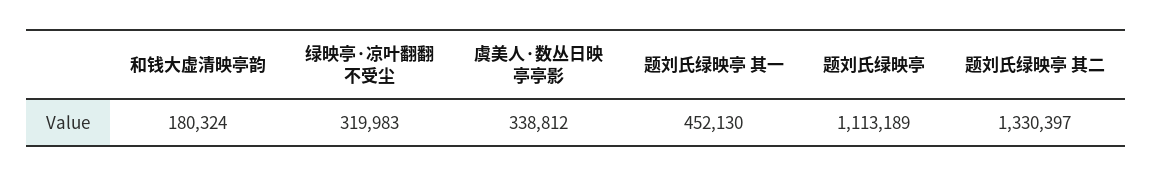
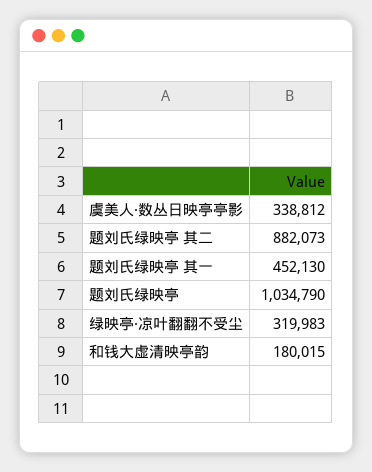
  {
-   "和钱大虚清映亭韵": 180324,
+   "和钱大虚清映亭韵": 180015,
    "绿映亭·凉叶翻翻不受尘": 319983,
    "虞美人·数丛日映亭亭影": 338812,
    "题刘氏绿映亭 其一": 452130,
-   "题刘氏绿映亭": 1113189,
+   "题刘氏绿映亭": 1034790,
-   "题刘氏绿映亭 其二": 1330397
+   "题刘氏绿映亭 其二": 882073
  }

